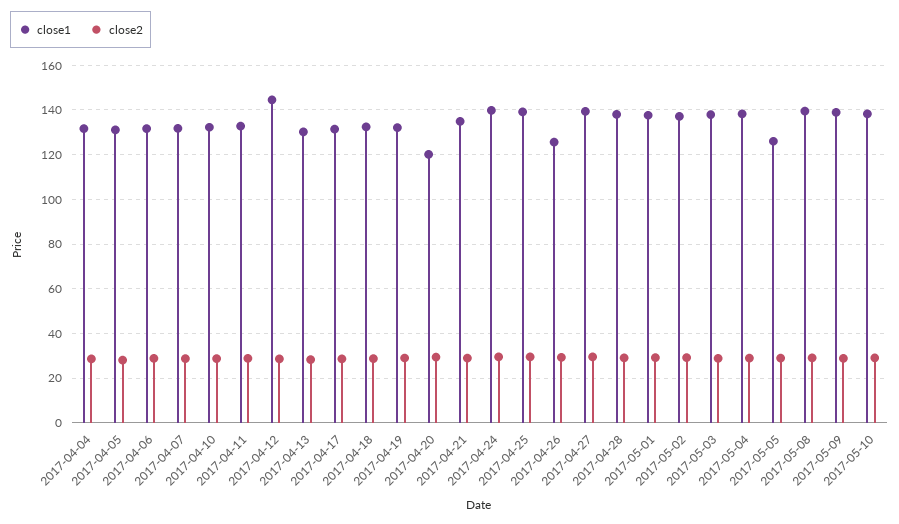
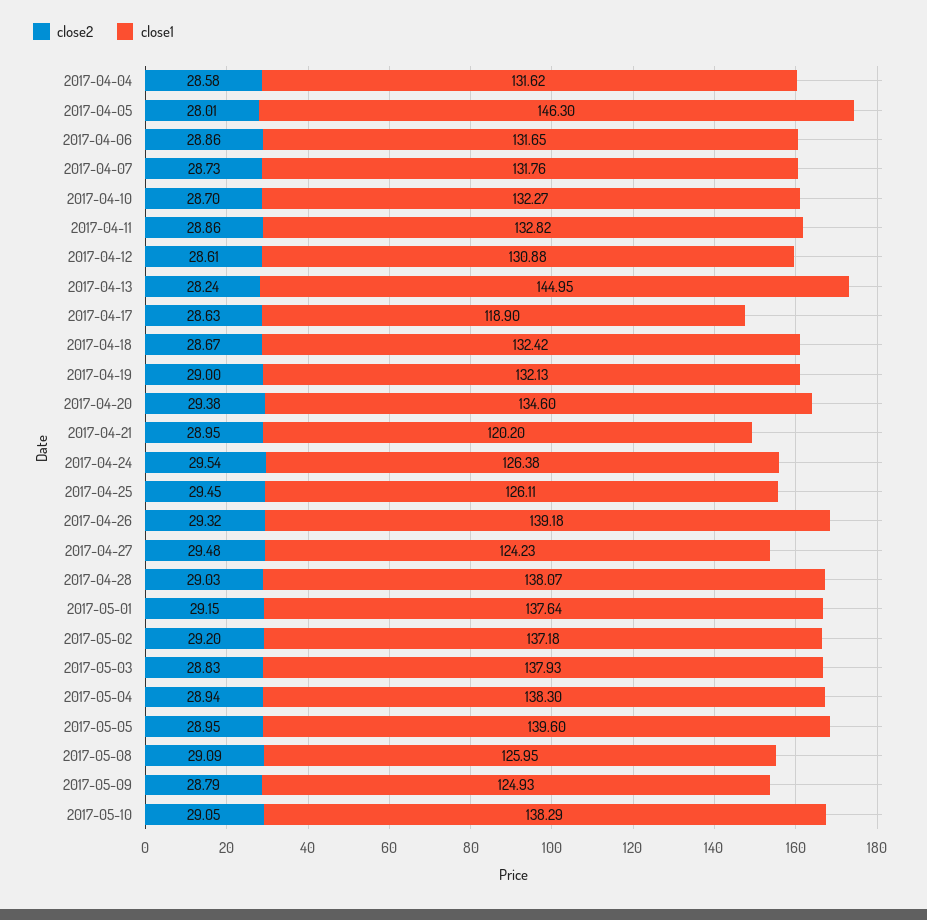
  {
    "close1": {
      "2017-04-04": 131.62,
-     "2017-04-05": 130,
+     "2017-04-05": 146.3,
      "2017-04-06": 131.65,
      "2017-04-07": 131.76,
      "2017-04-10": 132.27,
      "2017-04-11": 132.82,
-     "2017-04-12": 145,
+     "2017-04-12": 130.88,
-     "2017-04-13": 130,
+     "2017-04-13": 144.95,
-     "2017-04-17": 130,
+     "2017-04-17": 118.9,
      "2017-04-18": 132.42,
      "2017-04-19": 132.13,
-     "2017-04-20": 120,
+     "2017-04-20": 134.6,
-     "2017-04-21": 135,
+     "2017-04-21": 120.2,
-     "2017-04-24": 140,
+     "2017-04-24": 126.38,
-     "2017-04-25": 140,
+     "2017-04-25": 126.11,
-     "2017-04-26": 125,
+     "2017-04-26": 139.18,
-     "2017-04-27": 140,
+     "2017-04-27": 124.23,
      "2017-04-28": 138.07,
      "2017-05-01": 137.64,
      "2017-05-02": 137.18,
      "2017-05-03": 137.93,
      "2017-05-04": 138.3,
-     "2017-05-05": 125,
+     "2017-05-05": 139.6,
-     "2017-05-08": 140,
+     "2017-05-08": 125.95,
-     "2017-05-09": 140,
+     "2017-05-09": 124.93,
      "2017-05-10": 138.29
    },
    "close2": {
      "2017-04-04": 28.58,
      "2017-04-05": 28.01,
      "2017-04-06": 28.86,
      "2017-04-07": 28.73,
      "2017-04-10": 28.7,
      "2017-04-11": 28.86,
      "2017-04-12": 28.61,
      "2017-04-13": 28.24,
      "2017-04-17": 28.63,
      "2017-04-18": 28.67,
      "2017-04-19": 29,
      "2017-04-20": 29.38,
      "2017-04-21": 28.95,
      "2017-04-24": 29.54,
      "2017-04-25": 29.45,
      "2017-04-26": 29.32,
      "2017-04-27": 29.48,
      "2017-04-28": 29.03,
      "2017-05-01": 29.15,
      "2017-05-02": 29.2,
      "2017-05-03": 28.83,
      "2017-05-04": 28.94,
      "2017-05-05": 28.95,
      "2017-05-08": 29.09,
      "2017-05-09": 28.79,
      "2017-05-10": 29.05
    }
  }

